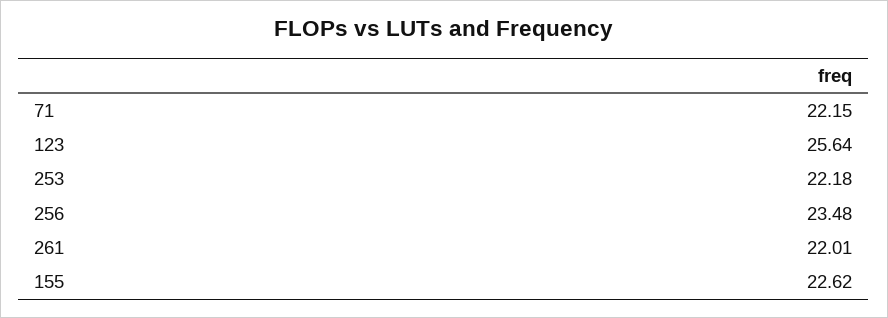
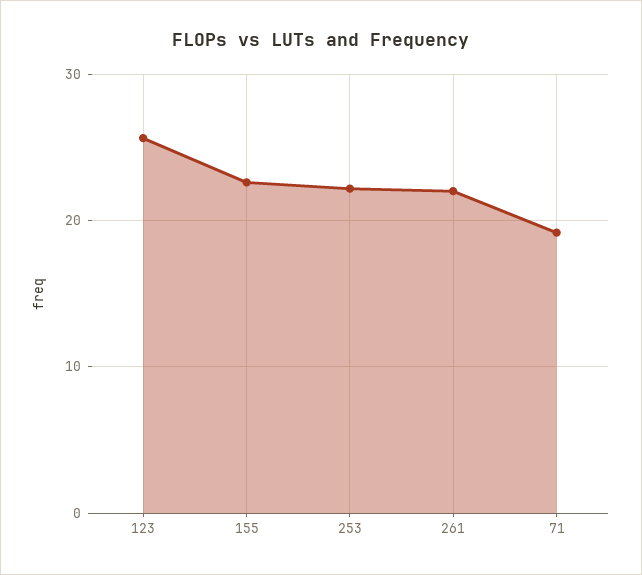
  {
-   "71": 22.15,
+   "71": 19,
    "123": 25.64,
    "253": 22.18,
-   "256": 23.48,
    "261": 22.01,
    "155": 22.62
  }

